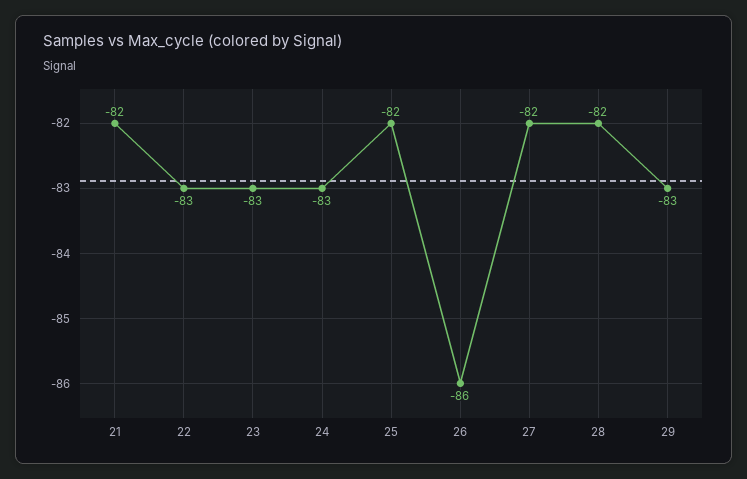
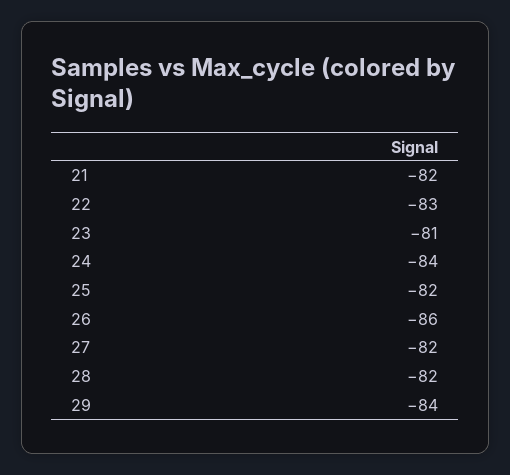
  {
    "21": -82,
    "22": -83,
-   "23": -83,
+   "23": -81,
-   "24": -83,
+   "24": -84,
    "25": -82,
    "26": -86,
    "27": -82,
    "28": -82,
-   "29": -83
+   "29": -84
  }

